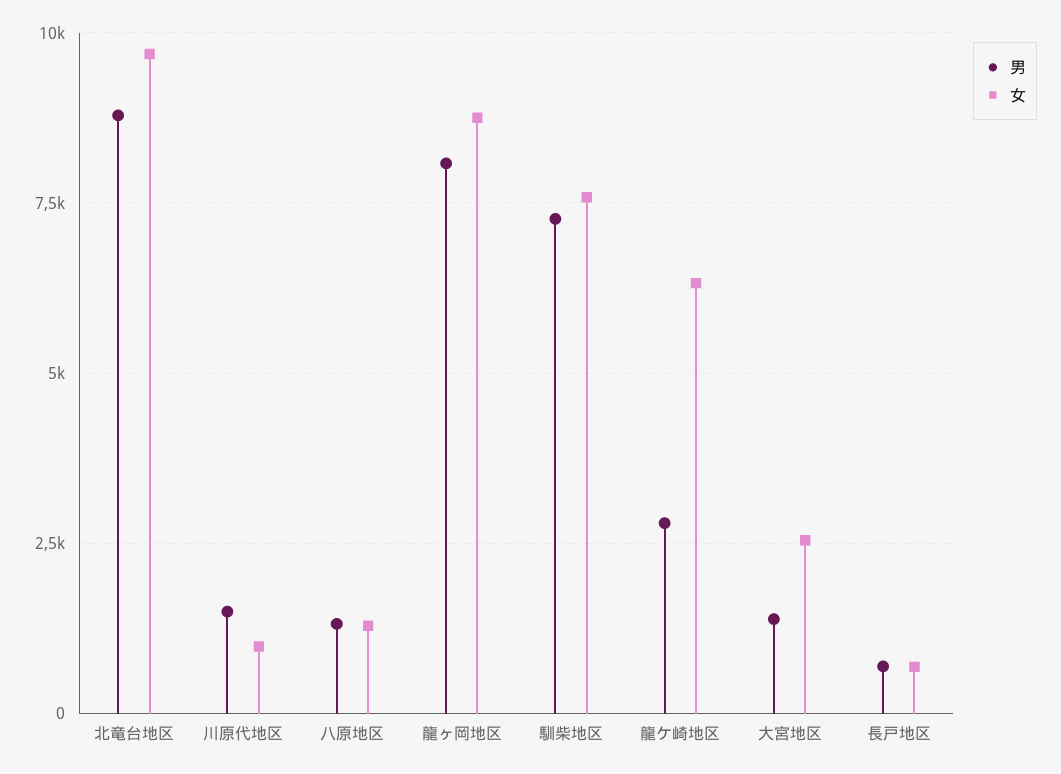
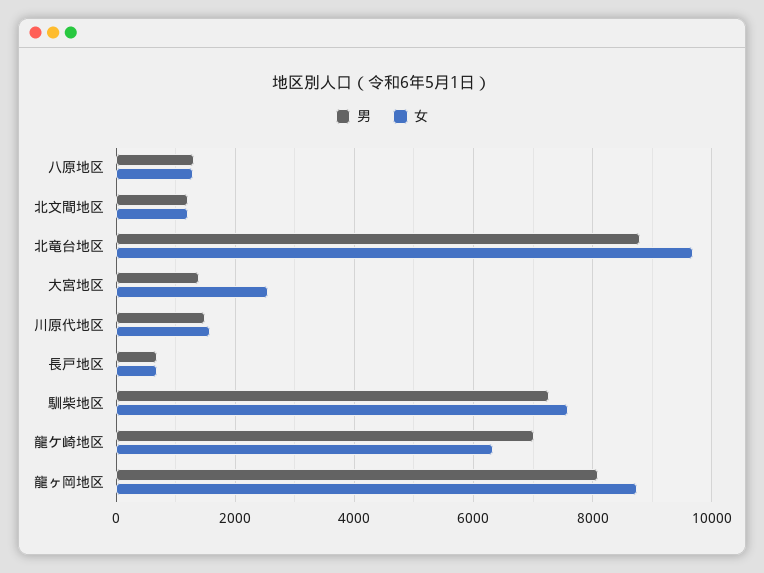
  {
    "男": {
      "北竜台地区": 8800,
      "川原代地区": 1400,
      "八原地区": 1400,
      "龍ヶ岡地区": 8000,
      "馴柴地区": 7200,
-     "龍ケ崎地区": 2750,
+     "龍ケ崎地区": 7000,
      "大宮地区": 1400,
-     "長戸地区": 600
+     "長戸地区": 600,
+     "北文間地区": 1200
    },
    "女": {
      "北竜台地区": 9600,
-     "川原代地区": 1000,
+     "川原代地区": 1600,
      "八原地区": 1200,
      "龍ヶ岡地区": 8800,
      "馴柴地区": 7600,
      "龍ケ崎地区": 6400,
      "大宮地区": 2600,
-     "長戸地区": 600
+     "長戸地区": 600,
+     "北文間地区": 1200
    }
  }

